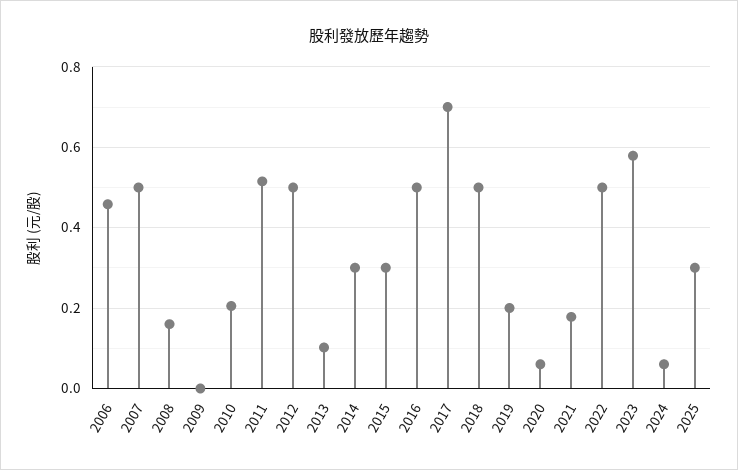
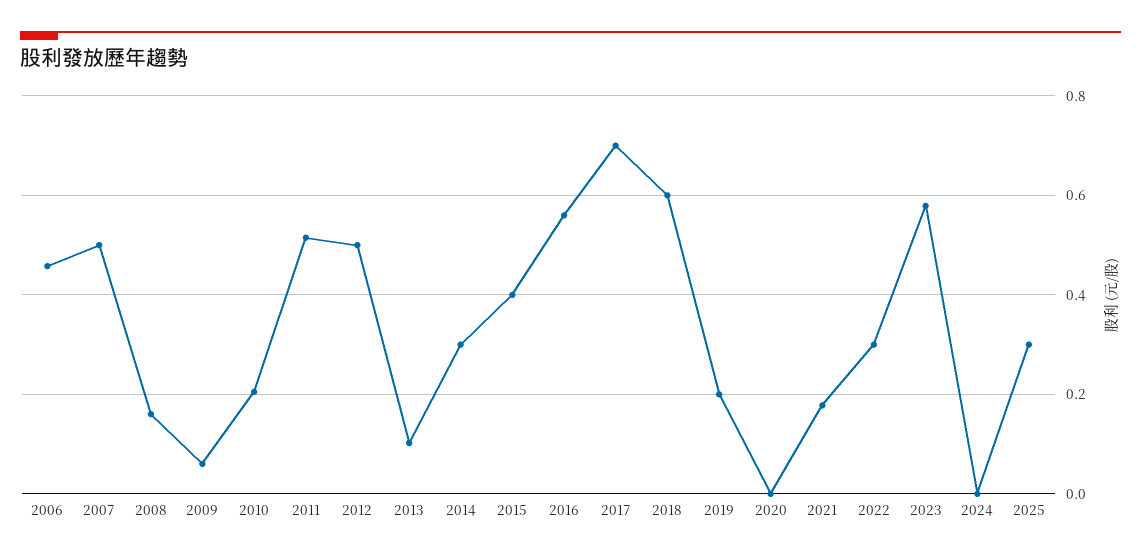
  {
    "2006": 0.46,
    "2007": 0.5,
    "2008": 0.16,
-   "2009": 0,
+   "2009": 0.06,
    "2010": 0.2,
    "2011": 0.52,
    "2012": 0.5,
    "2013": 0.1,
    "2014": 0.3,
-   "2015": 0.3,
+   "2015": 0.4,
-   "2016": 0.5,
+   "2016": 0.56,
    "2017": 0.7,
-   "2018": 0.5,
+   "2018": 0.6,
    "2019": 0.2,
-   "2020": 0.06,
+   "2020": 0,
    "2021": 0.18,
-   "2022": 0.5,
+   "2022": 0.3,
    "2023": 0.58,
-   "2024": 0.06,
+   "2024": 0,
    "2025": 0.3
  }

